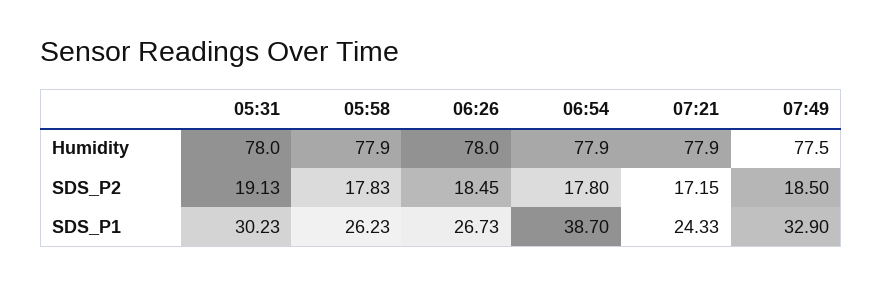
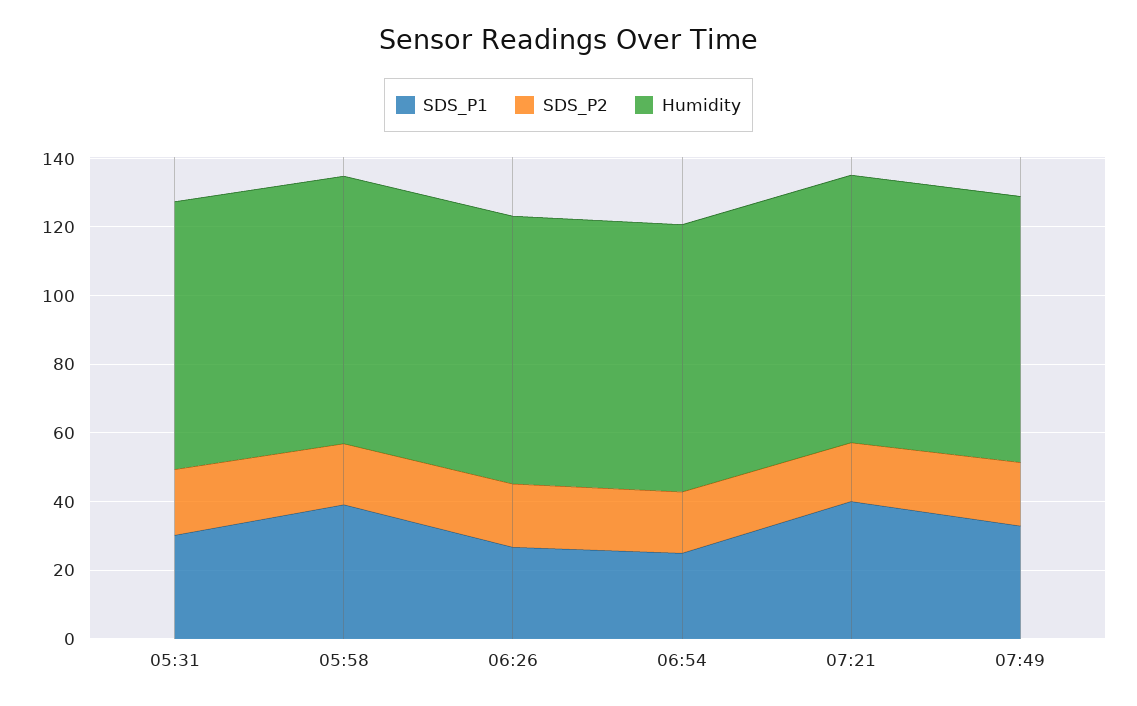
  {
    "Humidity": {
      "05:31": 78,
      "05:58": 77.9,
      "06:26": 78,
      "06:54": 77.9,
      "07:21": 77.9,
      "07:49": 77.5
    },
    "SDS_P2": {
      "05:31": 19.13,
      "05:58": 17.83,
      "06:26": 18.45,
      "06:54": 17.8,
      "07:21": 17.15,
      "07:49": 18.5
    },
    "SDS_P1": {
      "05:31": 30.23,
-     "05:58": 26.23,
+     "05:58": 40,
      "06:26": 26.73,
-     "06:54": 38.7,
+     "06:54": 25,
-     "07:21": 24.33,
+     "07:21": 40,
      "07:49": 32.9
    }
  }

